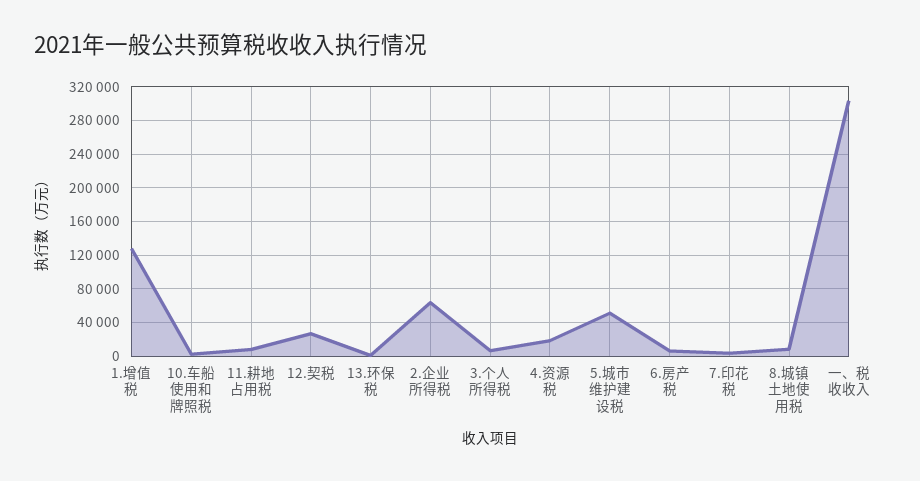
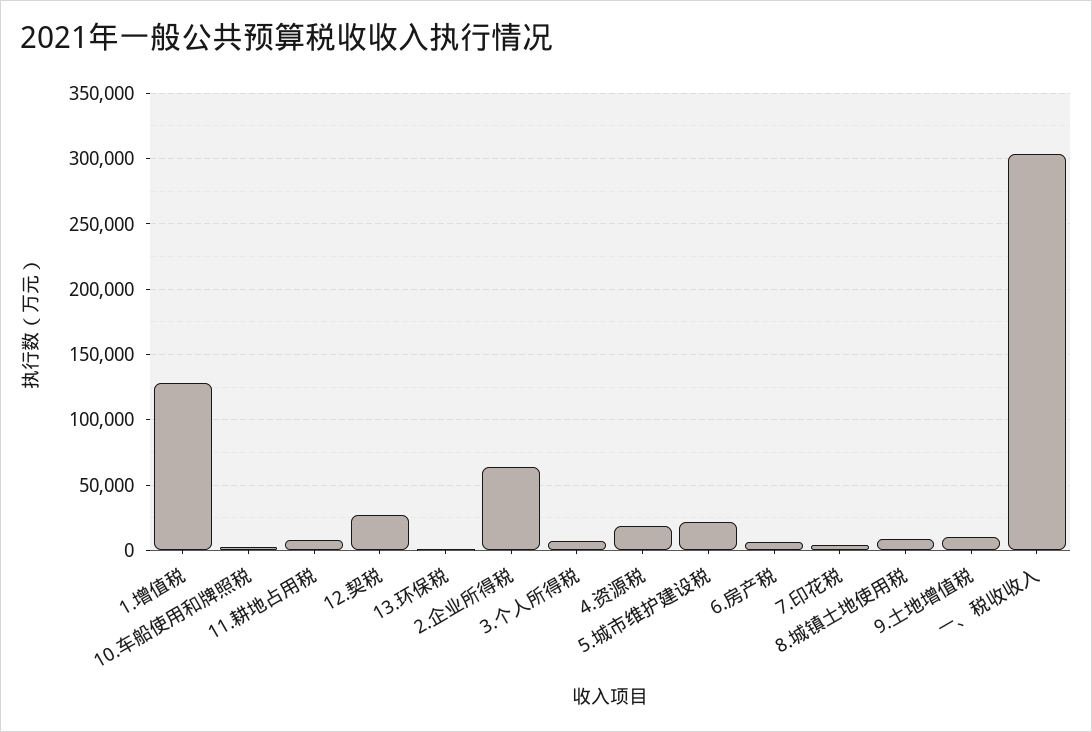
  {
    "1.增值税": 130000,
    "10.车船使用和牌照税": 5000,
    "11.耕地占用税": 10000,
    "12.契税": 25000,
    "13.环保税": 0,
    "2.企业所得税": 65000,
    "3.个人所得税": 5000,
    "4.资源税": 20000,
-   "5.城市维护建设税": 50000,
+   "5.城市维护建设税": 20000,
    "6.房产税": 5000,
    "7.印花税": 5000,
    "8.城镇土地使用税": 10000,
-   "一、税收收入": 305000
+   "一、税收收入": 305000,
+   "9.土地增值税": 10000
  }

